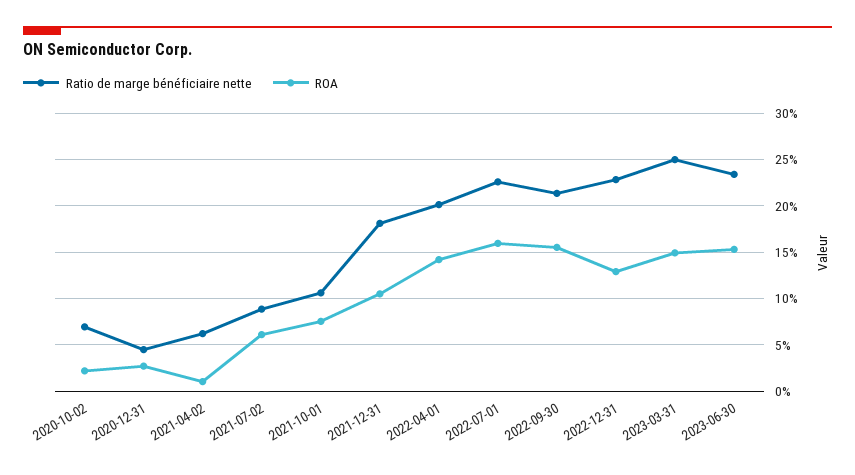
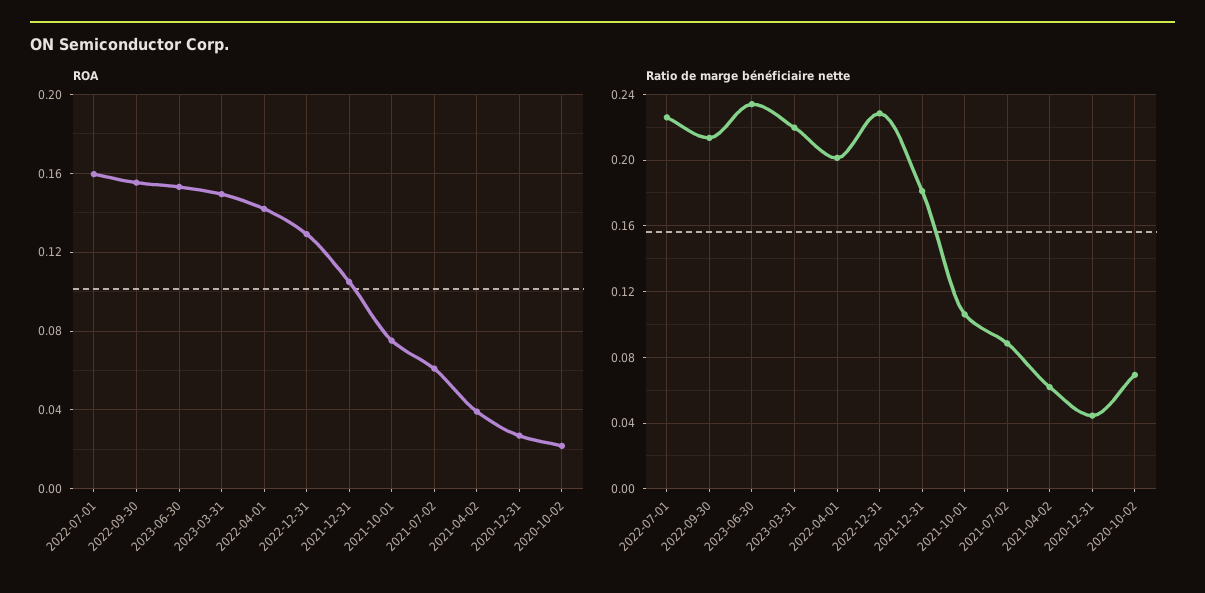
  {
    "Ratio de marge bénéficiaire nette": {
      "2020-10-02": 0.07,
      "2020-12-31": 0.045,
      "2021-04-02": 0.06,
      "2021-07-02": 0.09,
      "2021-10-01": 0.105,
      "2021-12-31": 0.18,
      "2022-04-01": 0.2,
      "2022-07-01": 0.225,
      "2022-09-30": 0.215,
      "2022-12-31": 0.23,
-     "2023-03-31": 0.25,
+     "2023-03-31": 0.22,
      "2023-06-30": 0.235
    },
    "ROA": {
      "2020-10-02": 0.02,
      "2020-12-31": 0.025,
-     "2021-04-02": 0.01,
+     "2021-04-02": 0.04,
      "2021-07-02": 0.06,
      "2021-10-01": 0.075,
      "2021-12-31": 0.105,
      "2022-04-01": 0.14,
      "2022-07-01": 0.16,
      "2022-09-30": 0.155,
      "2022-12-31": 0.13,
      "2023-03-31": 0.15,
      "2023-06-30": 0.155
    }
  }

